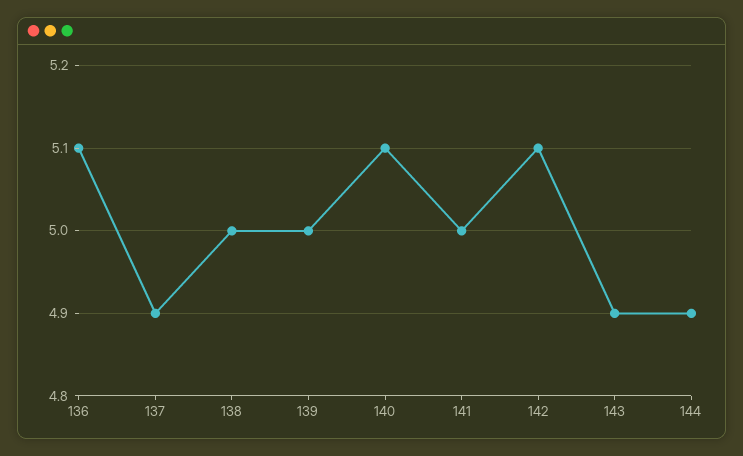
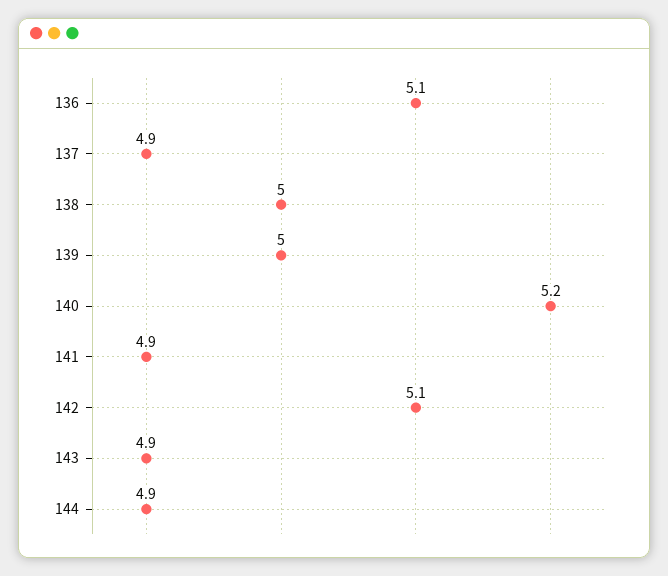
  {
    "136": 5.1,
    "137": 4.9,
    "138": 5,
    "139": 5,
-   "140": 5.1,
+   "140": 5.2,
-   "141": 5,
+   "141": 4.9,
    "142": 5.1,
    "143": 4.9,
    "144": 4.9
  }

